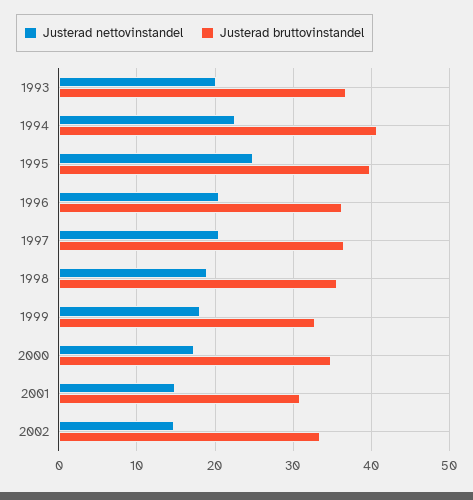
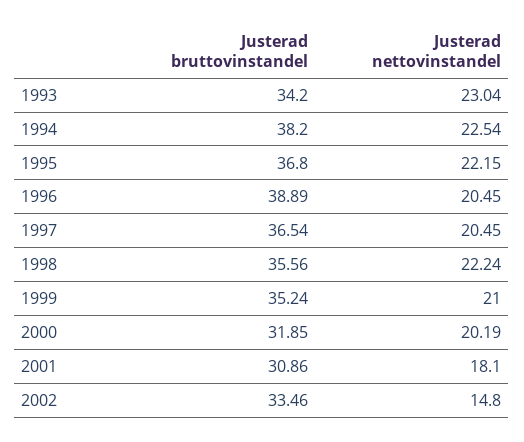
  {
    "Justerad nettovinstandel": {
-     "1993": 20,
+     "1993": 23.04,
      "1994": 22.54,
-     "1995": 25,
+     "1995": 22.15,
      "1996": 20.45,
      "1997": 20.45,
-     "1998": 19,
+     "1998": 22.24,
-     "1999": 18,
+     "1999": 21,
-     "2000": 17,
+     "2000": 20.19,
-     "2001": 15,
+     "2001": 18.1,
      "2002": 14.8
    },
    "Justerad bruttovinstandel": {
-     "1993": 37,
+     "1993": 34.2,
-     "1994": 41,
+     "1994": 38.2,
-     "1995": 40,
+     "1995": 36.8,
-     "1996": 36,
+     "1996": 38.89,
      "1997": 36.54,
      "1998": 35.56,
-     "1999": 33,
+     "1999": 35.24,
-     "2000": 35,
+     "2000": 31.85,
      "2001": 30.86,
      "2002": 33.46
    }
  }

